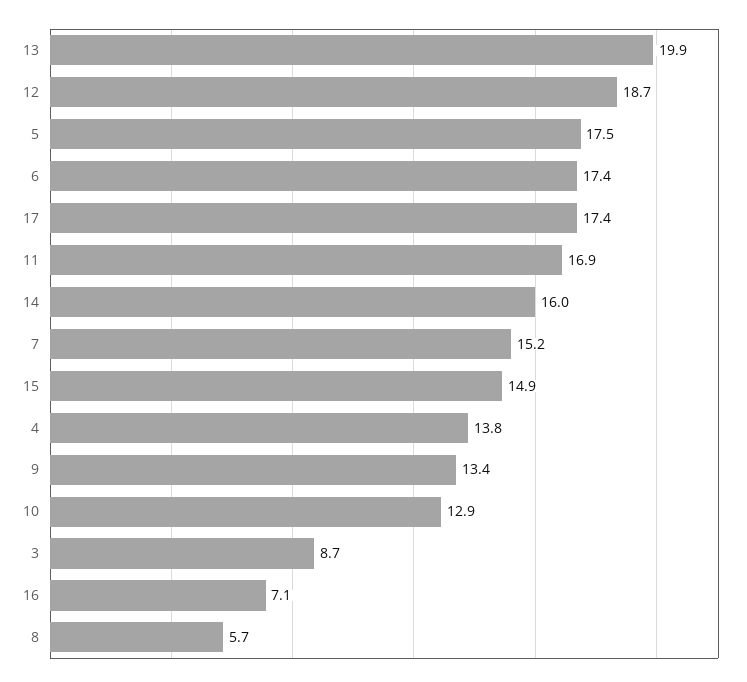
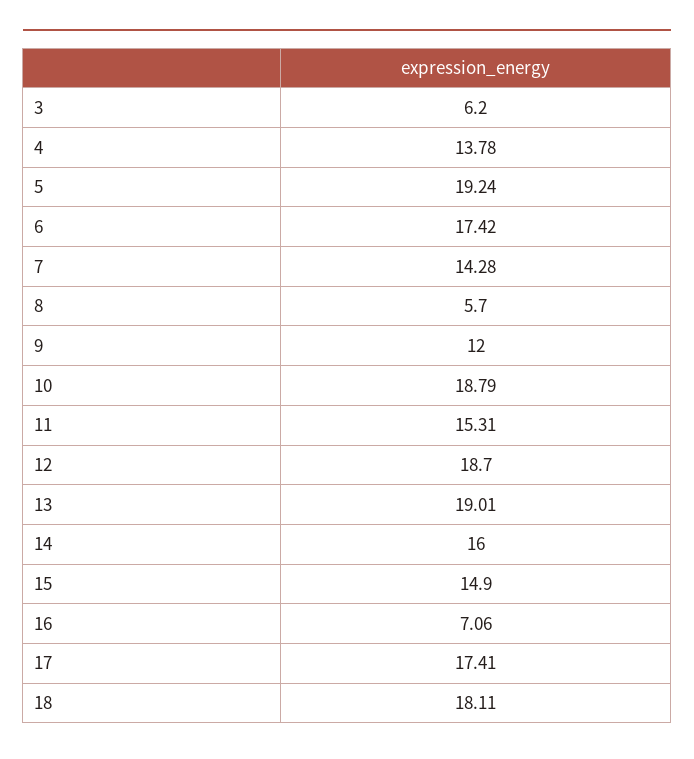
  {
-   "13": 19.9,
+   "13": 19.01,
    "12": 18.7,
-   "5": 17.5,
+   "5": 19.24,
    "6": 17.42,
    "17": 17.41,
-   "11": 16.9,
+   "11": 15.31,
    "14": 16,
-   "7": 15.2,
+   "7": 14.28,
    "15": 14.9,
    "4": 13.78,
-   "9": 13.4,
+   "9": 12,
-   "10": 12.9,
+   "10": 18.79,
-   "3": 8.7,
+   "3": 6.2,
    "16": 7.06,
-   "8": 5.7
+   "8": 5.7,
+   "18": 18.11
  }

